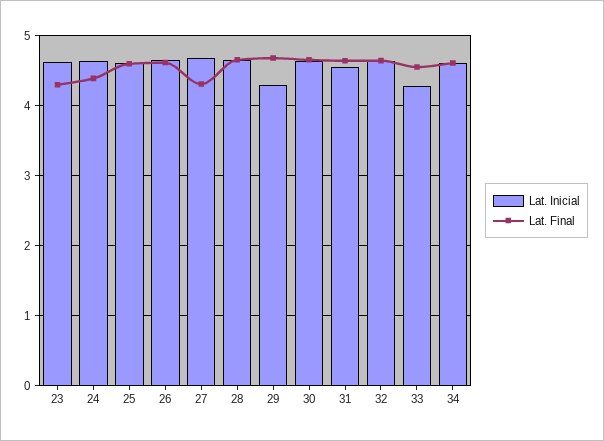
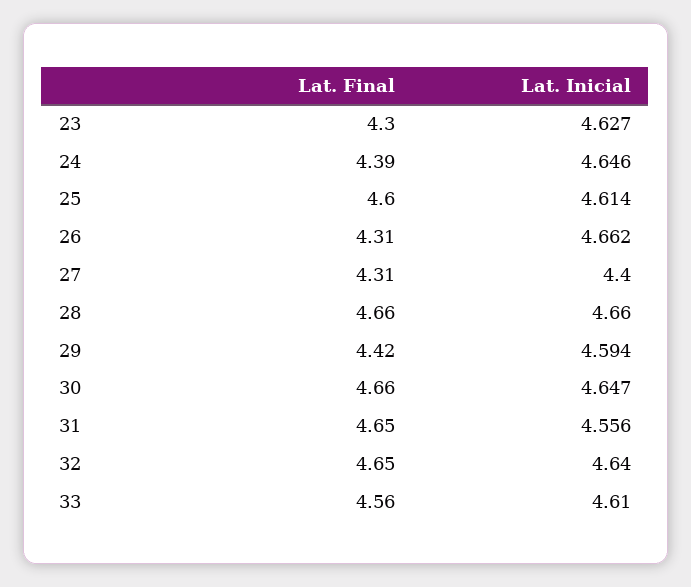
  {
    "Lat. Inicial": {
      "23": 4.627,
      "24": 4.646,
      "25": 4.614,
      "26": 4.662,
-     "27": 4.7,
+     "27": 4.4,
      "28": 4.66,
-     "29": 4.3,
+     "29": 4.594,
      "30": 4.647,
      "31": 4.556,
      "32": 4.64,
-     "33": 4.3,
+     "33": 4.61
-     "34": 4.6
    },
    "Lat. Final": {
      "23": 4.3,
      "24": 4.39,
      "25": 4.6,
-     "26": 4.6,
+     "26": 4.31,
      "27": 4.31,
      "28": 4.66,
-     "29": 4.7,
+     "29": 4.42,
      "30": 4.66,
      "31": 4.65,
      "32": 4.65,
-     "33": 4.56,
+     "33": 4.56
-     "34": 4.6
    }
  }

